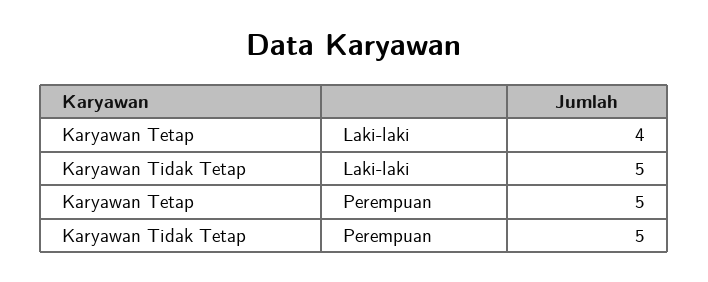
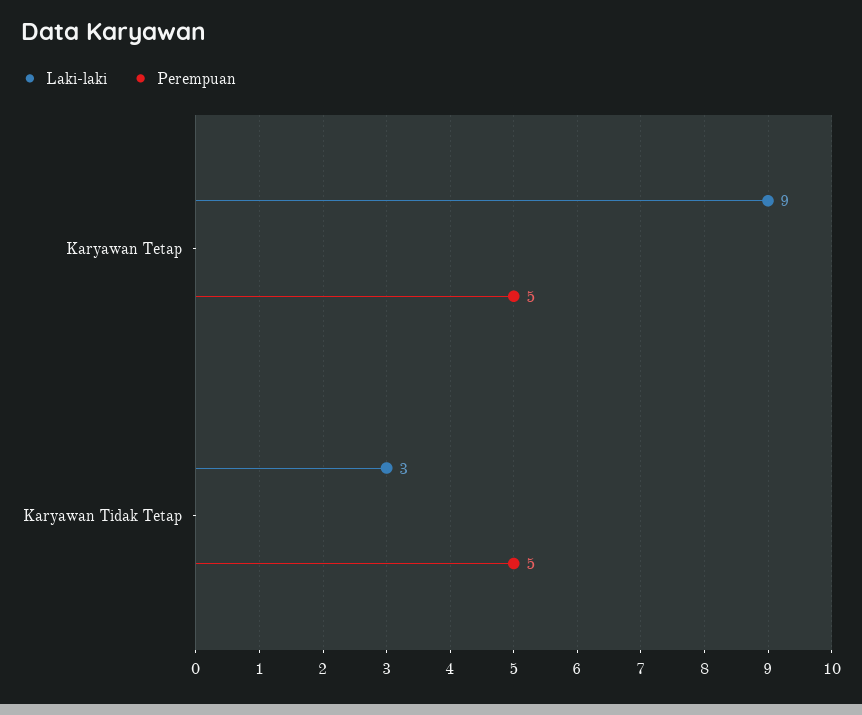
  {
    "Laki-laki": {
-     "Karyawan Tetap": 4,
+     "Karyawan Tetap": 9,
-     "Karyawan Tidak Tetap": 5
+     "Karyawan Tidak Tetap": 3
    },
    "Perempuan": {
      "Karyawan Tetap": 5,
      "Karyawan Tidak Tetap": 5
    }
  }

